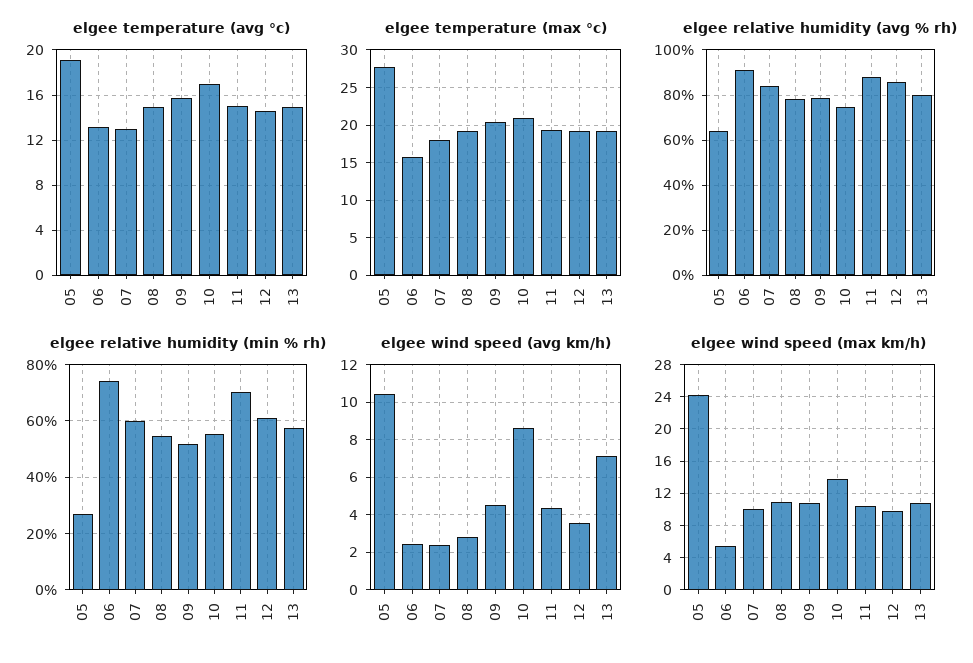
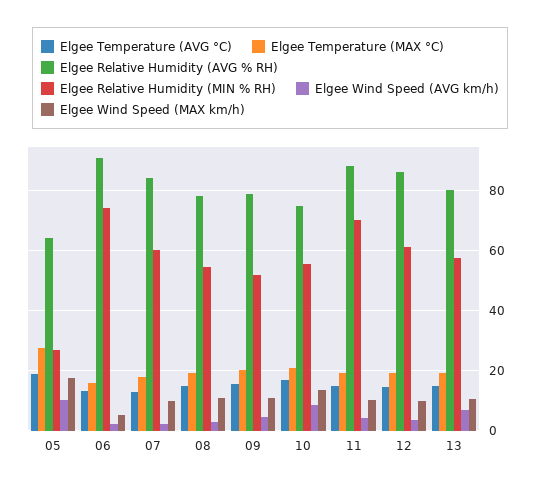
  {
    "elgee temperature (avg °c)": {
      "05": 19,
      "06": 13,
      "07": 13,
      "08": 15,
      "09": 16,
      "10": 17,
      "11": 15,
      "12": 15,
      "13": 15
    },
    "elgee temperature (max °c)": {
      "05": 28,
      "06": 16,
      "07": 18,
      "08": 19,
      "09": 20,
      "10": 21,
      "11": 19,
      "12": 19,
      "13": 19
    },
    "elgee relative humidity (avg % rh)": {
      "05": 64,
      "06": 90,
      "07": 84,
      "08": 78,
      "09": 78,
      "10": 74,
      "11": 88,
      "12": 86,
      "13": 80
    },
    "elgee relative humidity (min % rh)": {
      "05": 26,
      "06": 74,
      "07": 60,
      "08": 54,
      "09": 52,
      "10": 56,
      "11": 70,
      "12": 62,
      "13": 58
    },
    "elgee wind speed (avg km/h)": {
      "05": 10.5,
      "06": 2.5,
      "07": 2.5,
      "08": 3,
      "09": 4.5,
      "10": 8.5,
      "11": 4.5,
      "12": 3.5,
      "13": 7
    },
    "elgee wind speed (max km/h)": {
-     "05": 24,
+     "05": 18,
      "06": 5,
      "07": 10,
      "08": 11,
      "09": 11,
      "10": 14,
      "11": 10,
      "12": 10,
      "13": 11
    }
  }

